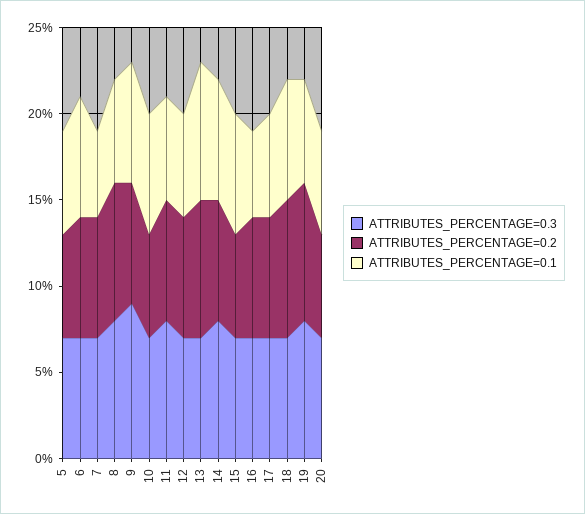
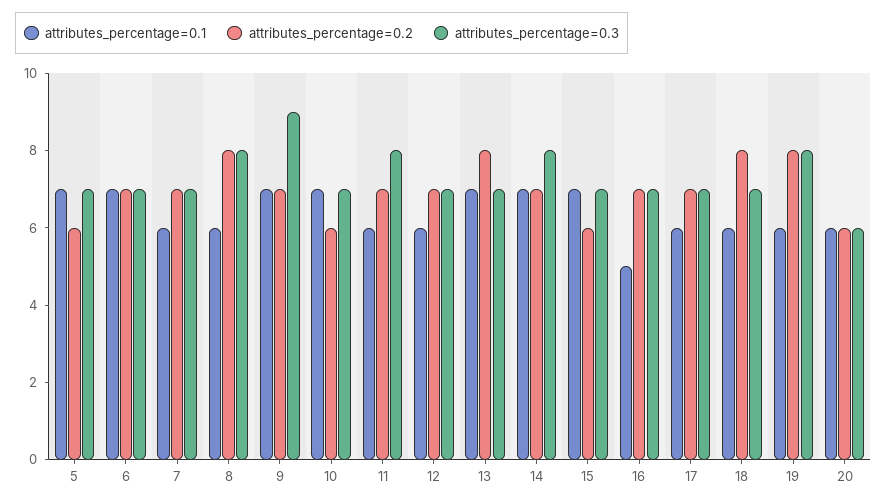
  {
    "ATTRIBUTES_PERCENTAGE=0.3": {
      "5": 7,
      "6": 7,
      "7": 7,
      "8": 8,
      "9": 9,
      "10": 7,
      "11": 8,
      "12": 7,
      "13": 7,
      "14": 8,
      "15": 7,
      "16": 7,
      "17": 7,
      "18": 7,
      "19": 8,
-     "20": 7
+     "20": 6
    },
    "ATTRIBUTES_PERCENTAGE=0.2": {
      "5": 6,
      "6": 7,
      "7": 7,
      "8": 8,
      "9": 7,
      "10": 6,
      "11": 7,
      "12": 7,
      "13": 8,
      "14": 7,
      "15": 6,
      "16": 7,
      "17": 7,
      "18": 8,
      "19": 8,
      "20": 6
    },
    "ATTRIBUTES_PERCENTAGE=0.1": {
-     "5": 6,
+     "5": 7,
      "6": 7,
-     "7": 5,
+     "7": 6,
      "8": 6,
      "9": 7,
      "10": 7,
      "11": 6,
      "12": 6,
-     "13": 8,
+     "13": 7,
      "14": 7,
      "15": 7,
      "16": 5,
      "17": 6,
-     "18": 7,
+     "18": 6,
      "19": 6,
      "20": 6
    }
  }

